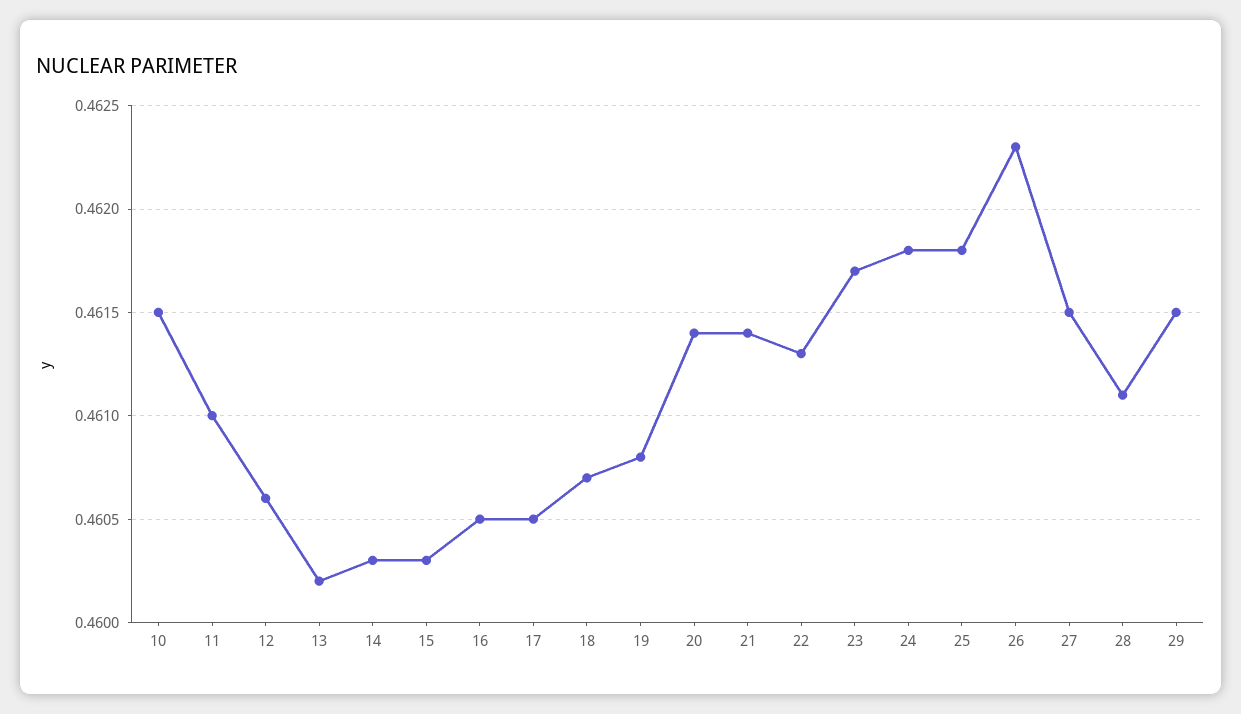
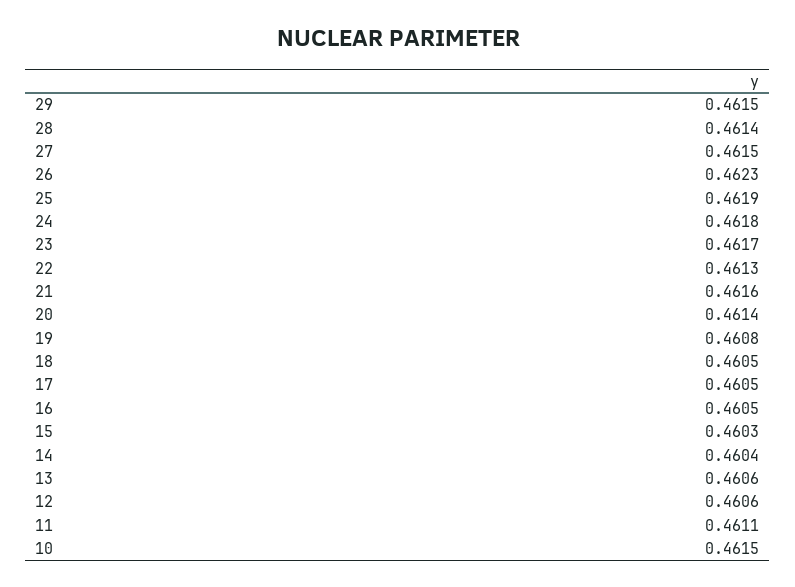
  {
    "10": 0.4615,
-   "11": 0.461,
+   "11": 0.4611,
    "12": 0.4606,
-   "13": 0.4602,
+   "13": 0.4606,
-   "14": 0.4603,
+   "14": 0.4604,
    "15": 0.4603,
    "16": 0.4605,
    "17": 0.4605,
-   "18": 0.4607,
+   "18": 0.4605,
    "19": 0.4608,
    "20": 0.4614,
-   "21": 0.4614,
+   "21": 0.4616,
    "22": 0.4613,
    "23": 0.4617,
    "24": 0.4618,
-   "25": 0.4618,
+   "25": 0.4619,
    "26": 0.4623,
    "27": 0.4615,
-   "28": 0.4611,
+   "28": 0.4614,
    "29": 0.4615
  }

